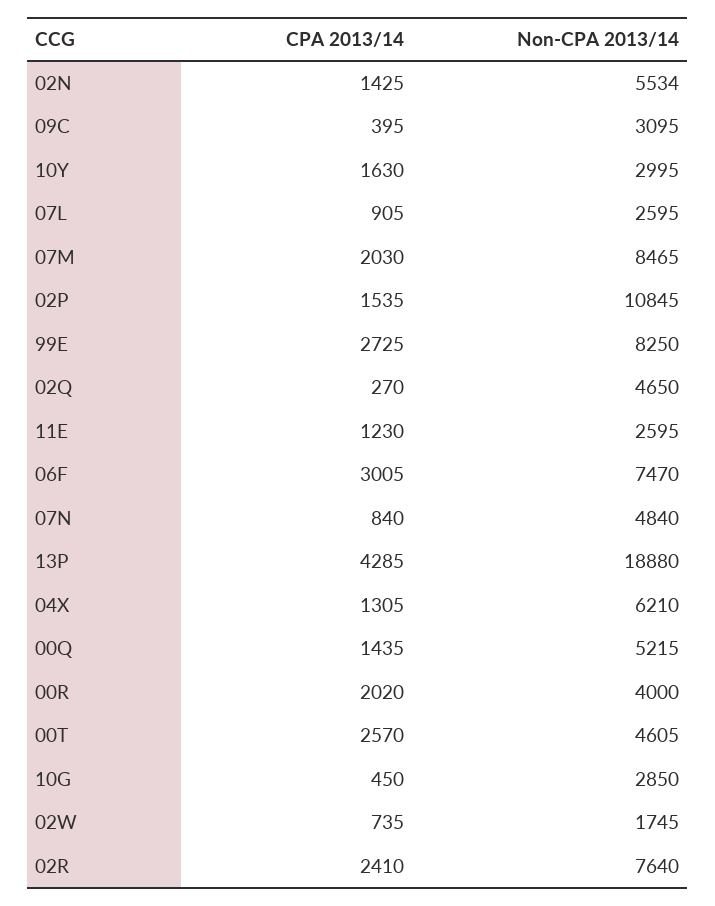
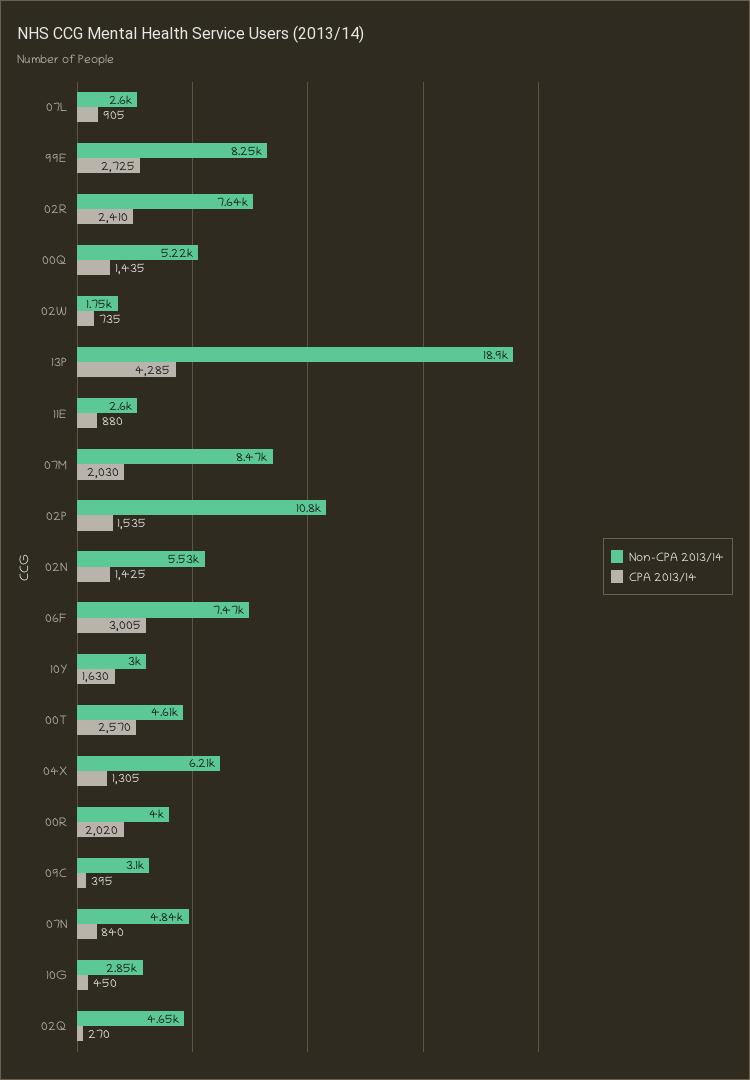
  {
    "CPA 2013/14": {
      "02N": 1425,
      "09C": 395,
      "10Y": 1630,
      "07L": 905,
      "07M": 2030,
      "02P": 1535,
      "99E": 2725,
      "02Q": 270,
-     "11E": 1230,
+     "11E": 880,
      "06F": 3005,
      "07N": 840,
      "13P": 4285,
      "04X": 1305,
      "00Q": 1435,
      "00R": 2020,
      "00T": 2570,
      "10G": 450,
      "02W": 735,
      "02R": 2410
    },
    "Non-CPA 2013/14": {
      "02N": 5534,
      "09C": 3095,
      "10Y": 2995,
      "07L": 2595,
      "07M": 8465,
      "02P": 10845,
      "99E": 8250,
      "02Q": 4650,
      "11E": 2595,
      "06F": 7470,
      "07N": 4840,
      "13P": 18880,
      "04X": 6210,
      "00Q": 5215,
      "00R": 4000,
      "00T": 4605,
      "10G": 2850,
      "02W": 1745,
      "02R": 7640
    }
  }

